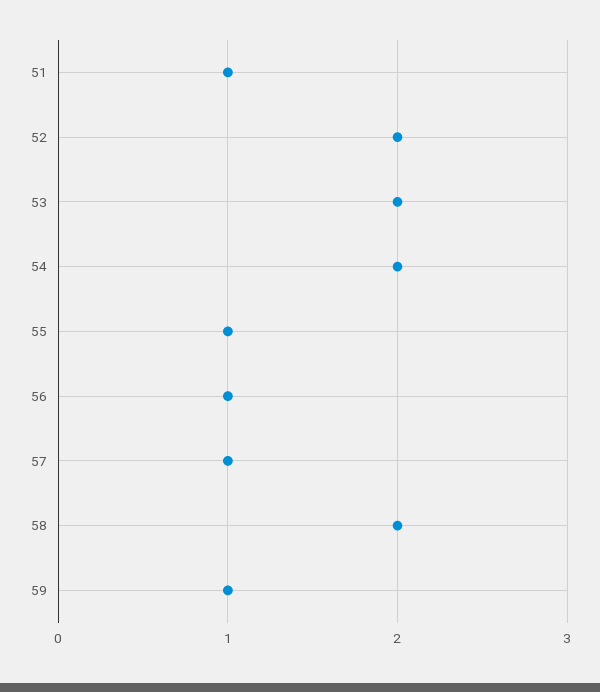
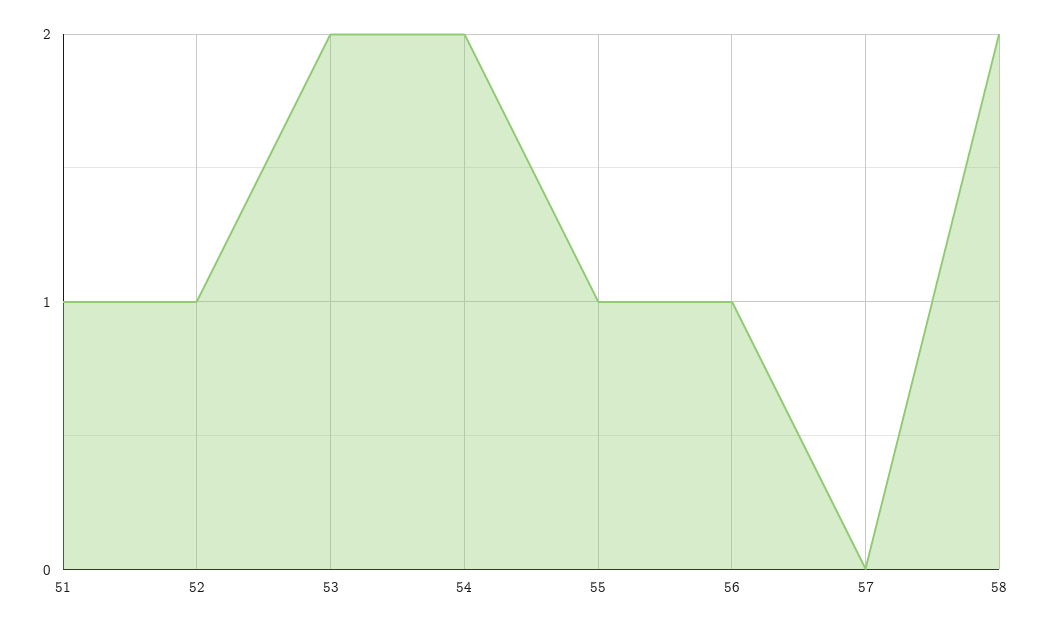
  {
    "51": 1,
-   "52": 2,
+   "52": 1,
    "53": 2,
    "54": 2,
    "55": 1,
    "56": 1,
-   "57": 1,
+   "57": 0,
-   "58": 2,
+   "58": 2
-   "59": 1
  }

